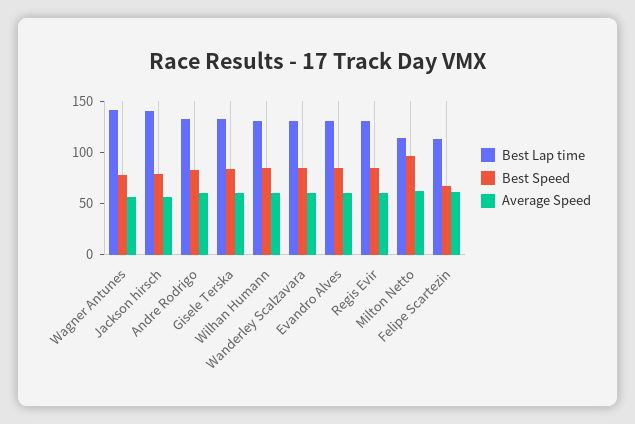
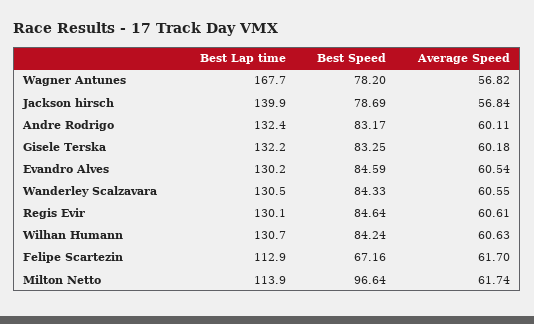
  {
    "Best Lap time": {
-     "Wagner Antunes": 140,
+     "Wagner Antunes": 167.7,
      "Jackson hirsch": 139.9,
      "Andre Rodrigo": 132.4,
      "Gisele Terska": 132.2,
      "Wilhan Humann": 130.7,
      "Wanderley Scalzavara": 130.5,
      "Evandro Alves": 130.2,
      "Regis Evir": 130.1,
      "Milton Netto": 113.9,
      "Felipe Scartezin": 112.9
    },
    "Best Speed": {
      "Wagner Antunes": 78.2,
      "Jackson hirsch": 78.69,
      "Andre Rodrigo": 83.17,
      "Gisele Terska": 83.25,
      "Wilhan Humann": 84.24,
      "Wanderley Scalzavara": 84.33,
      "Evandro Alves": 84.59,
      "Regis Evir": 84.64,
      "Milton Netto": 96.64,
      "Felipe Scartezin": 67.16
    },
    "Average Speed": {
      "Wagner Antunes": 56.82,
      "Jackson hirsch": 56.84,
      "Andre Rodrigo": 60.11,
      "Gisele Terska": 60.18,
      "Wilhan Humann": 60.63,
      "Wanderley Scalzavara": 60.55,
      "Evandro Alves": 60.54,
      "Regis Evir": 60.61,
      "Milton Netto": 61.74,
      "Felipe Scartezin": 61.7
    }
  }

